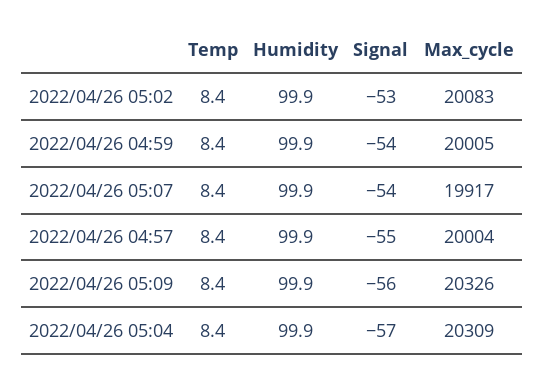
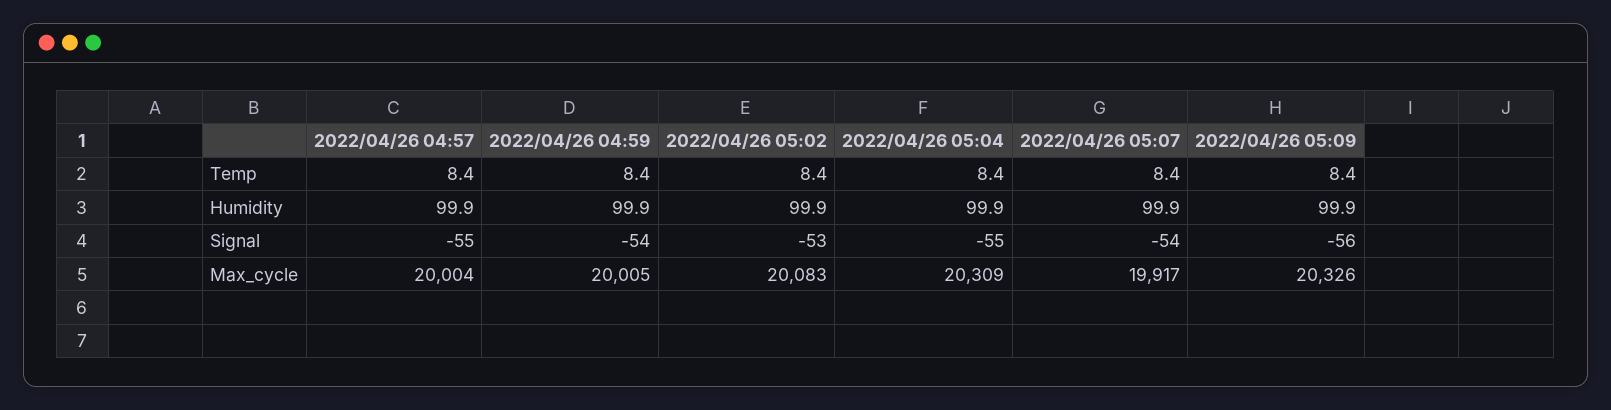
  {
    "Temp": {
      "2022/04/26 05:02": 8.4,
      "2022/04/26 04:59": 8.4,
      "2022/04/26 05:07": 8.4,
      "2022/04/26 04:57": 8.4,
      "2022/04/26 05:09": 8.4,
      "2022/04/26 05:04": 8.4
    },
    "Humidity": {
      "2022/04/26 05:02": 99.9,
      "2022/04/26 04:59": 99.9,
      "2022/04/26 05:07": 99.9,
      "2022/04/26 04:57": 99.9,
      "2022/04/26 05:09": 99.9,
      "2022/04/26 05:04": 99.9
    },
    "Signal": {
      "2022/04/26 05:02": -53,
      "2022/04/26 04:59": -54,
      "2022/04/26 05:07": -54,
      "2022/04/26 04:57": -55,
      "2022/04/26 05:09": -56,
-     "2022/04/26 05:04": -57
+     "2022/04/26 05:04": -55
    },
    "Max_cycle": {
      "2022/04/26 05:02": 20083,
      "2022/04/26 04:59": 20005,
      "2022/04/26 05:07": 19917,
      "2022/04/26 04:57": 20004,
      "2022/04/26 05:09": 20326,
      "2022/04/26 05:04": 20309
    }
  }

